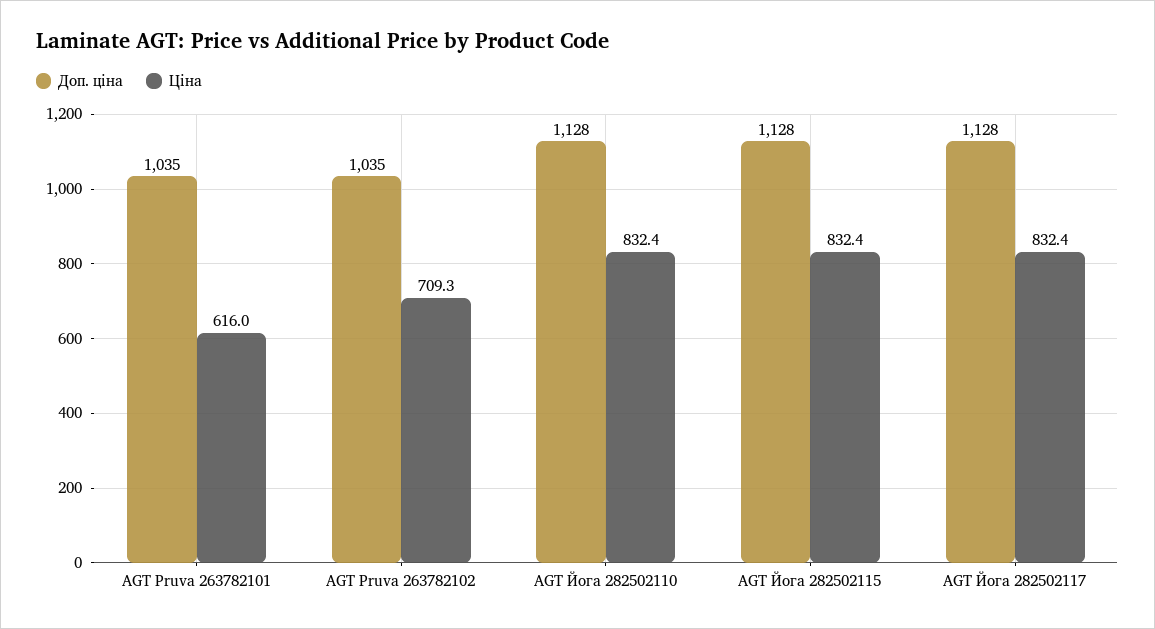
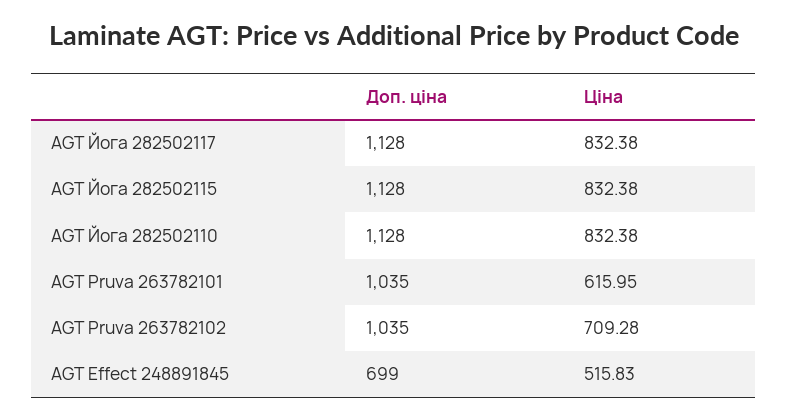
  {
    "Доп. ціна": {
      "AGT Pruva 263782101": 1035,
      "AGT Pruva 263782102": 1035,
      "AGT Йога 282502110": 1128,
      "AGT Йога 282502115": 1128,
-     "AGT Йога 282502117": 1128
+     "AGT Йога 282502117": 1128,
+     "AGT Effect 248891845": 699
    },
    "Ціна": {
      "AGT Pruva 263782101": 615.95,
      "AGT Pruva 263782102": 709.28,
      "AGT Йога 282502110": 832.38,
      "AGT Йога 282502115": 832.38,
-     "AGT Йога 282502117": 832.38
+     "AGT Йога 282502117": 832.38,
+     "AGT Effect 248891845": 515.83
    }
  }

